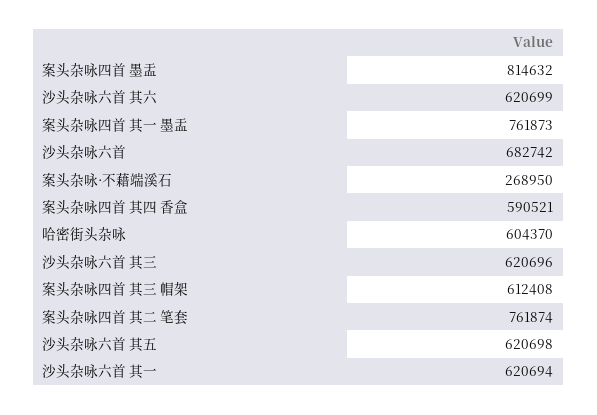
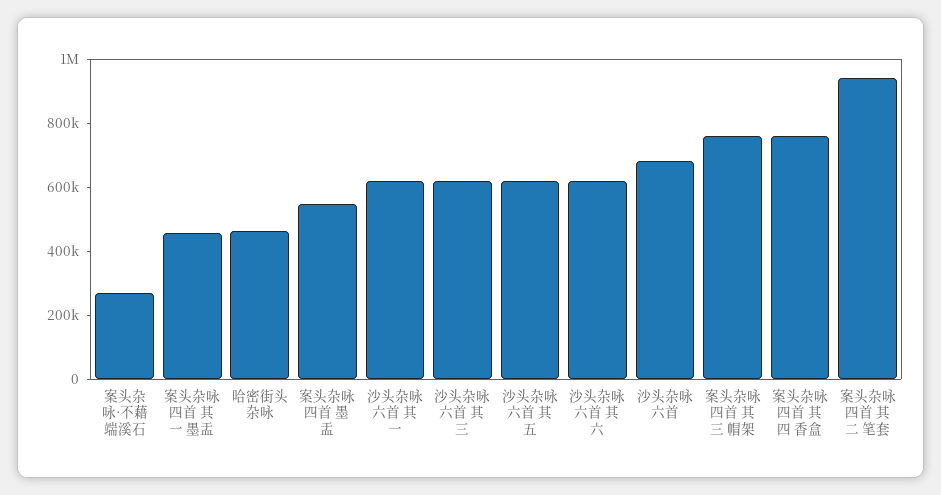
  {
-   "案头杂咏四首 墨盂": 814632,
+   "案头杂咏四首 墨盂": 550000,
    "沙头杂咏六首 其六": 620699,
-   "案头杂咏四首 其一 墨盂": 761873,
+   "案头杂咏四首 其一 墨盂": 450000,
    "沙头杂咏六首": 682742,
    "案头杂咏·不藉端溪石": 268950,
-   "案头杂咏四首 其四 香盒": 590521,
+   "案头杂咏四首 其四 香盒": 750000,
-   "哈密街头杂咏": 604370,
+   "哈密街头杂咏": 450000,
    "沙头杂咏六首 其三": 620696,
-   "案头杂咏四首 其三 帽架": 612408,
+   "案头杂咏四首 其三 帽架": 750000,
-   "案头杂咏四首 其二 笔套": 761874,
+   "案头杂咏四首 其二 笔套": 950000,
    "沙头杂咏六首 其五": 620698,
    "沙头杂咏六首 其一": 620694
  }

